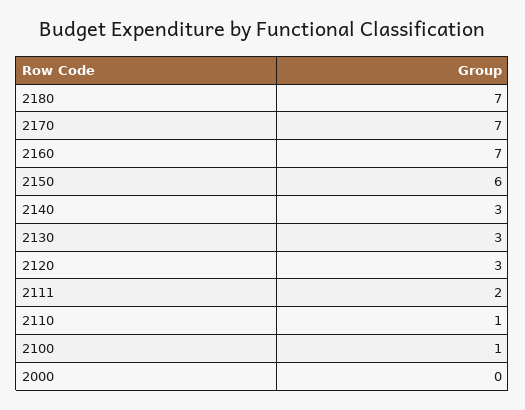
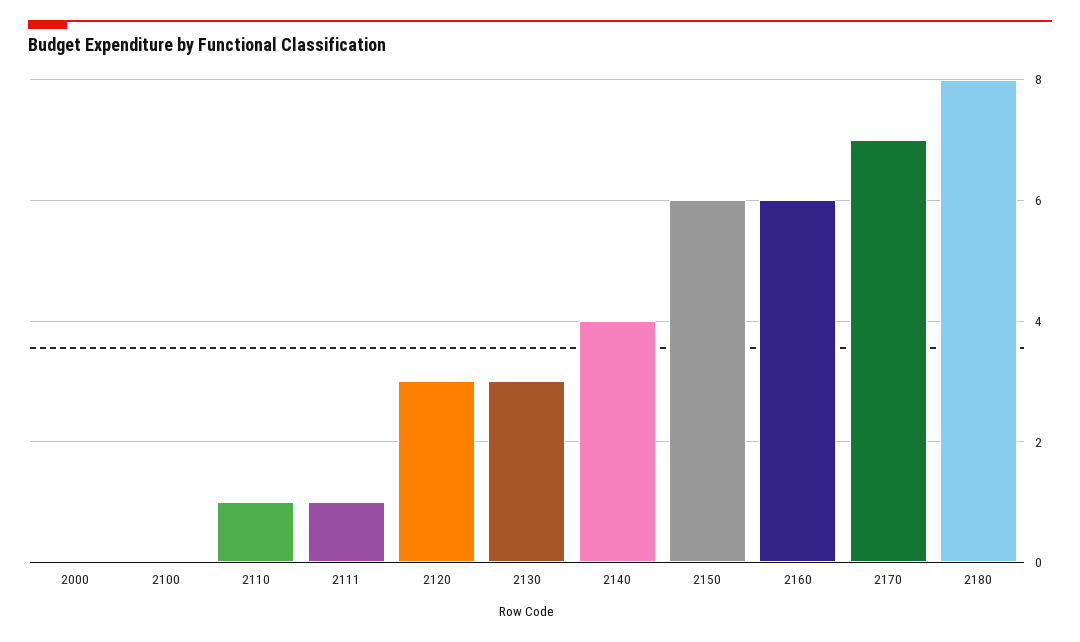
  {
-   "2180": 7,
+   "2180": 8,
    "2170": 7,
-   "2160": 7,
+   "2160": 6,
    "2150": 6,
-   "2140": 3,
+   "2140": 4,
    "2130": 3,
    "2120": 3,
-   "2111": 2,
+   "2111": 1,
    "2110": 1,
-   "2100": 1,
+   "2100": 0,
    "2000": 0
  }

